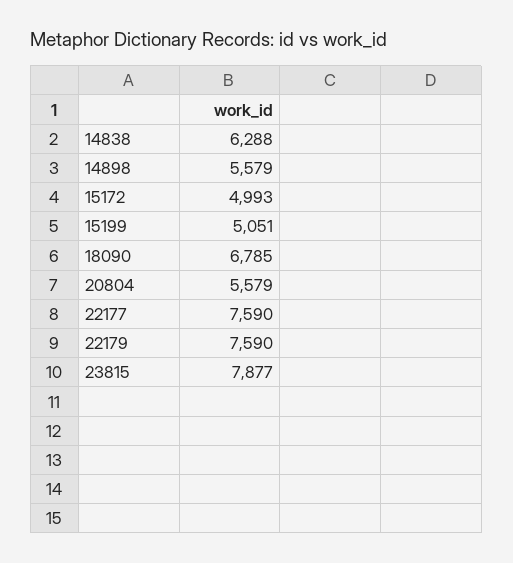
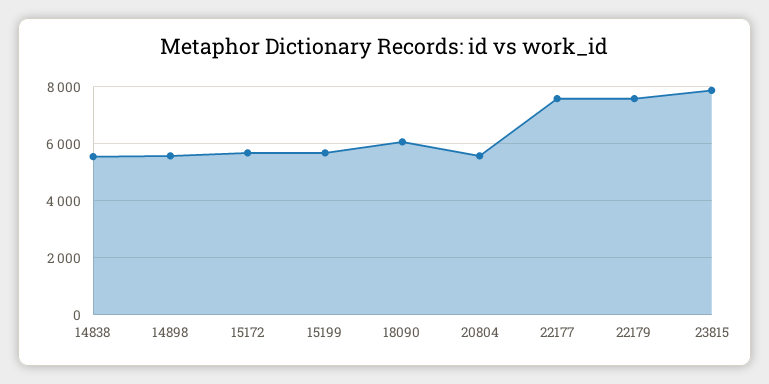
  {
-   "14838": 6288,
+   "14838": 5500,
    "14898": 5579,
-   "15172": 4993,
+   "15172": 5750,
-   "15199": 5051,
+   "15199": 5750,
-   "18090": 6785,
+   "18090": 6000,
    "20804": 5579,
    "22177": 7590,
    "22179": 7590,
    "23815": 7877
  }

